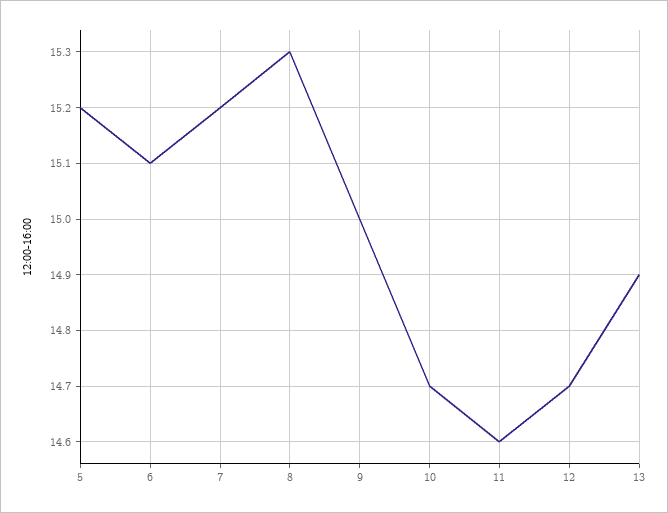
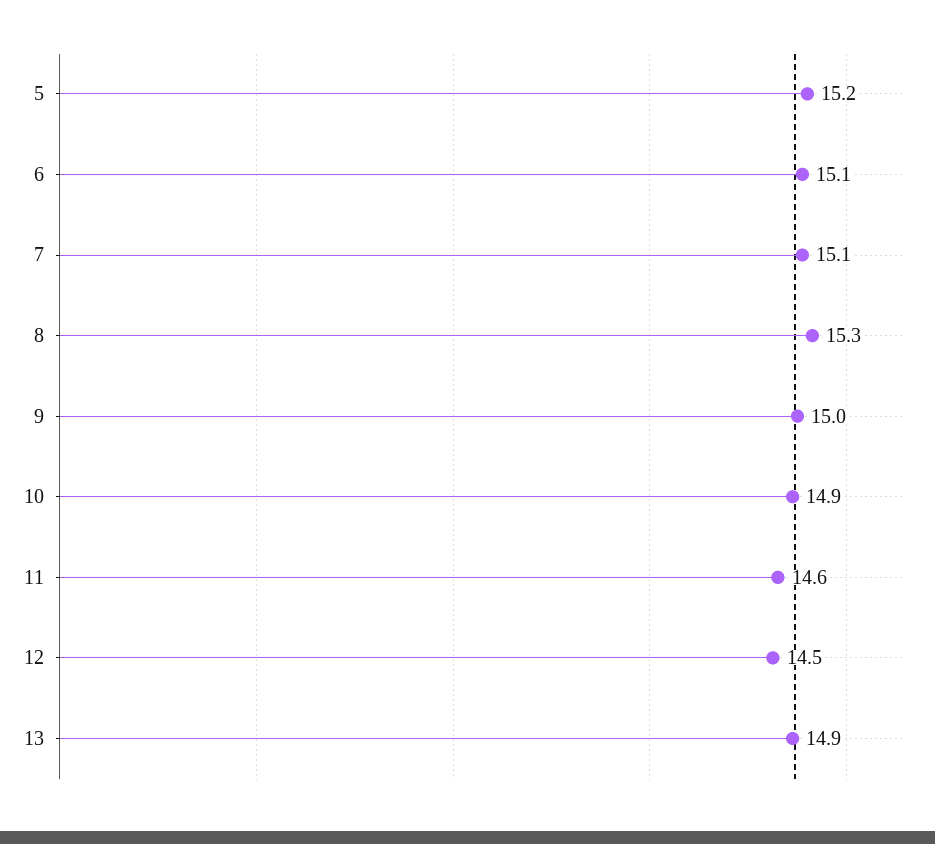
  {
    "5": 15.2,
    "6": 15.1,
-   "7": 15.2,
+   "7": 15.1,
    "8": 15.3,
    "9": 15,
-   "10": 14.7,
+   "10": 14.9,
    "11": 14.6,
-   "12": 14.7,
+   "12": 14.5,
    "13": 14.9
  }

